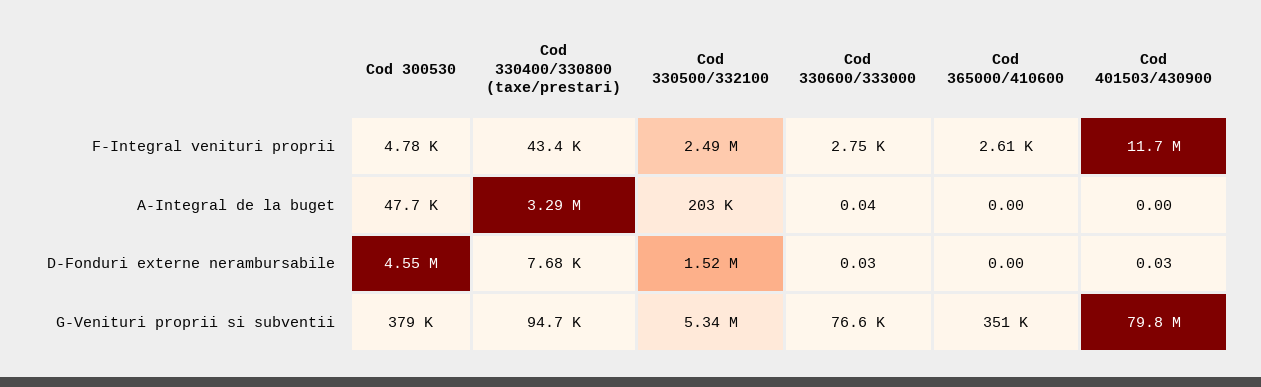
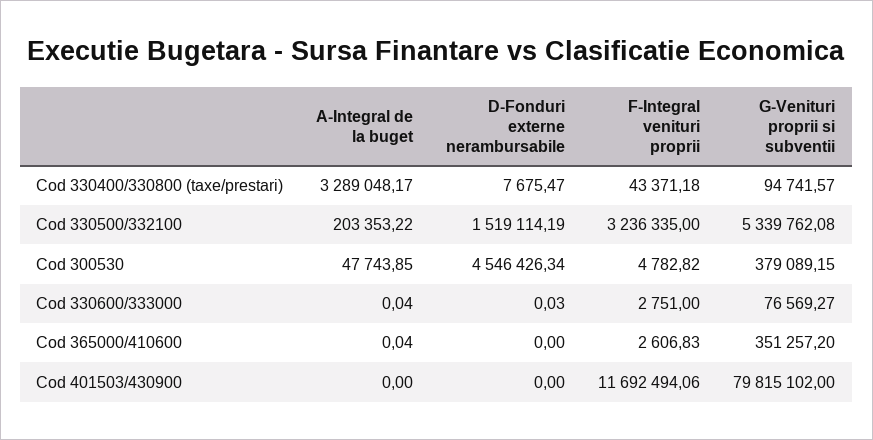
  {
    "Cod 300530": {
      "F-Integral venituri proprii": 4782.82,
      "A-Integral de la buget": 47743.85,
      "D-Fonduri externe nerambursabile": 4546426.34,
      "G-Venituri proprii si subventii": 379089.15
    },
    "Cod 330400/330800 (taxe/prestari)": {
      "F-Integral venituri proprii": 43371.18,
      "A-Integral de la buget": 3289048.17,
      "D-Fonduri externe nerambursabile": 7675.47,
      "G-Venituri proprii si subventii": 94741.57
    },
    "Cod 330500/332100": {
-     "F-Integral venituri proprii": 2490000,
+     "F-Integral venituri proprii": 3236335,
      "A-Integral de la buget": 203353.22,
      "D-Fonduri externe nerambursabile": 1519114.19,
      "G-Venituri proprii si subventii": 5339762.08
    },
    "Cod 330600/333000": {
      "F-Integral venituri proprii": 2751,
      "A-Integral de la buget": 0.04,
      "D-Fonduri externe nerambursabile": 0.03,
      "G-Venituri proprii si subventii": 76569.27
    },
    "Cod 365000/410600": {
      "F-Integral venituri proprii": 2606.83,
-     "A-Integral de la buget": 0,
+     "A-Integral de la buget": 0.04,
      "D-Fonduri externe nerambursabile": 0,
      "G-Venituri proprii si subventii": 351257.2
    },
    "Cod 401503/430900": {
      "F-Integral venituri proprii": 11692494.06,
      "A-Integral de la buget": 0,
-     "D-Fonduri externe nerambursabile": 0.03,
+     "D-Fonduri externe nerambursabile": 0,
      "G-Venituri proprii si subventii": 79815102
    }
  }

